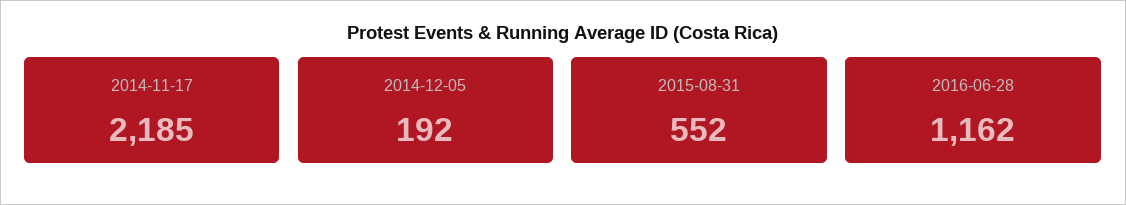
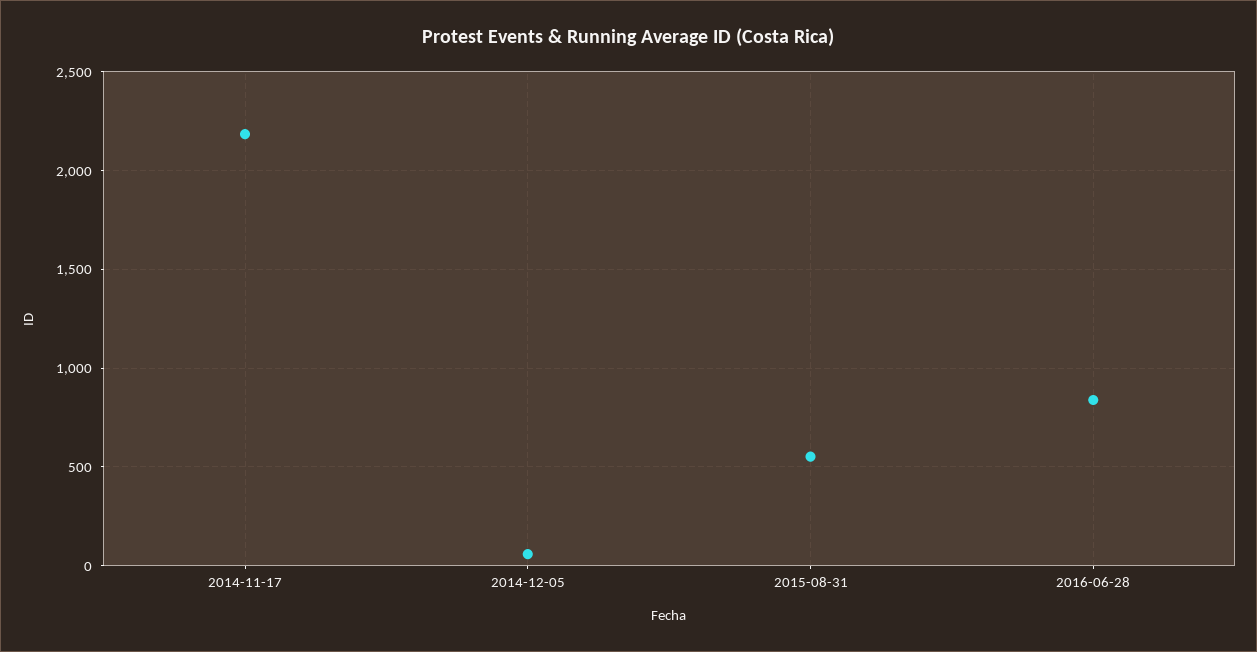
  {
    "2014-11-17": 2185,
-   "2014-12-05": 192,
+   "2014-12-05": 50,
    "2015-08-31": 552,
-   "2016-06-28": 1162
+   "2016-06-28": 850
  }

